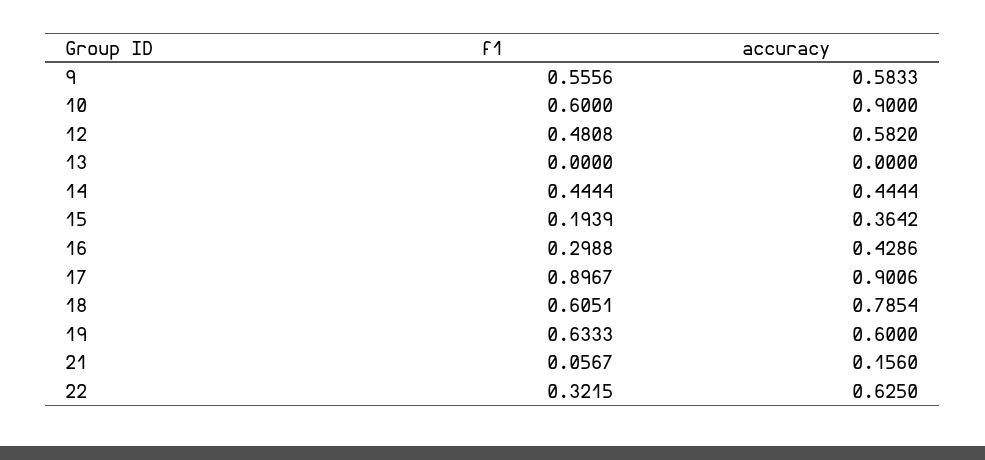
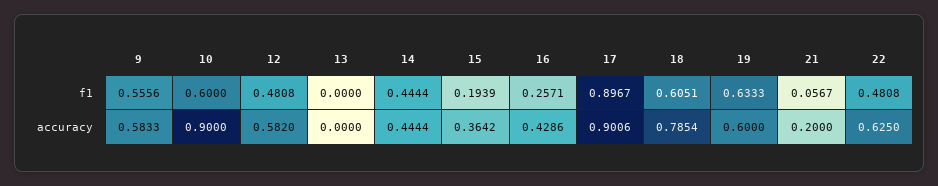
  {
    "f1": {
      "9": 0.5556,
      "10": 0.6,
      "12": 0.4808,
      "13": 0,
      "14": 0.4444,
      "15": 0.1939,
-     "16": 0.2988,
+     "16": 0.2571,
      "17": 0.8967,
      "18": 0.6051,
      "19": 0.6333,
      "21": 0.0567,
-     "22": 0.3215
+     "22": 0.4808
    },
    "accuracy": {
      "9": 0.5833,
      "10": 0.9,
      "12": 0.582,
      "13": 0,
      "14": 0.4444,
      "15": 0.3642,
      "16": 0.4286,
      "17": 0.9006,
      "18": 0.7854,
      "19": 0.6,
-     "21": 0.156,
+     "21": 0.2,
      "22": 0.625
    }
  }

